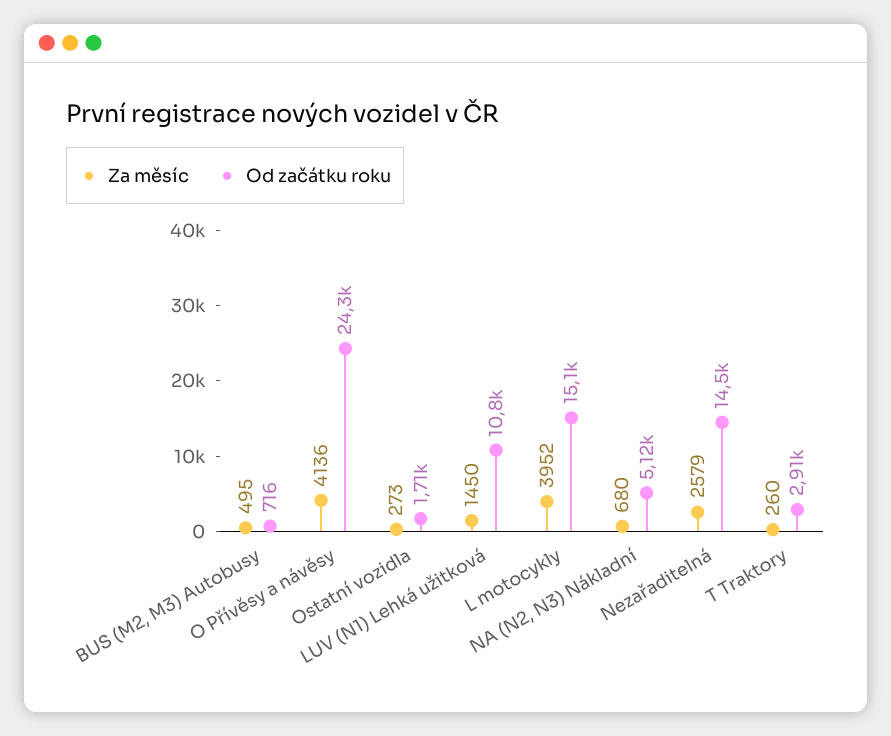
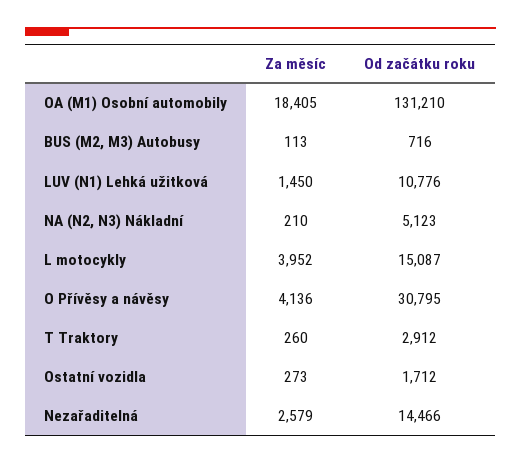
  {
    "Za měsíc": {
-     "BUS (M2, M3) Autobusy": 495,
+     "BUS (M2, M3) Autobusy": 113,
      "O Přívěsy a návěsy": 4136,
      "Ostatní vozidla": 273,
      "LUV (N1) Lehká užitková": 1450,
      "L motocykly": 3952,
-     "NA (N2, N3) Nákladní": 680,
+     "NA (N2, N3) Nákladní": 210,
      "Nezařaditelná": 2579,
-     "T Traktory": 260
+     "T Traktory": 260,
+     "OA (M1) Osobní automobily": 18405
    },
    "Od začátku roku": {
      "BUS (M2, M3) Autobusy": 716,
-     "O Přívěsy a návěsy": 24300,
+     "O Přívěsy a návěsy": 30795,
      "Ostatní vozidla": 1712,
      "LUV (N1) Lehká užitková": 10776,
      "L motocykly": 15087,
      "NA (N2, N3) Nákladní": 5123,
      "Nezařaditelná": 14466,
-     "T Traktory": 2912
+     "T Traktory": 2912,
+     "OA (M1) Osobní automobily": 131210
    }
  }

